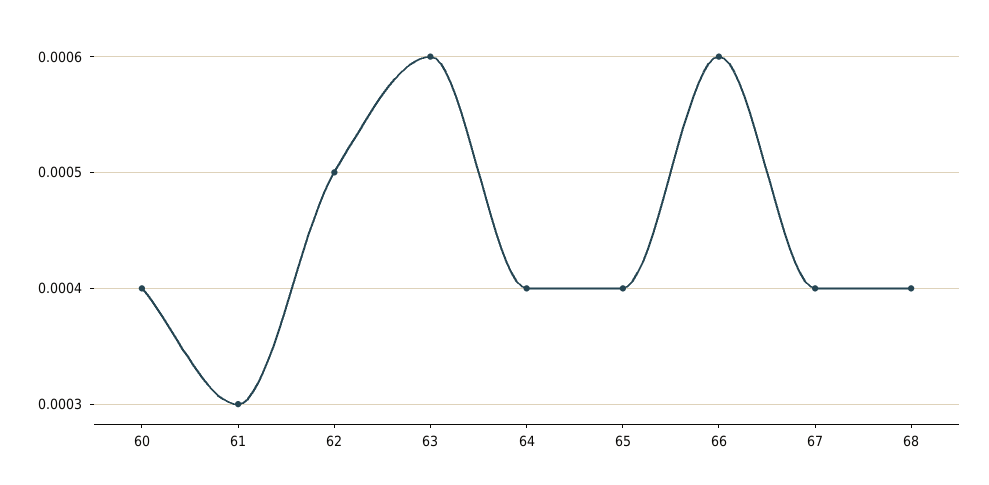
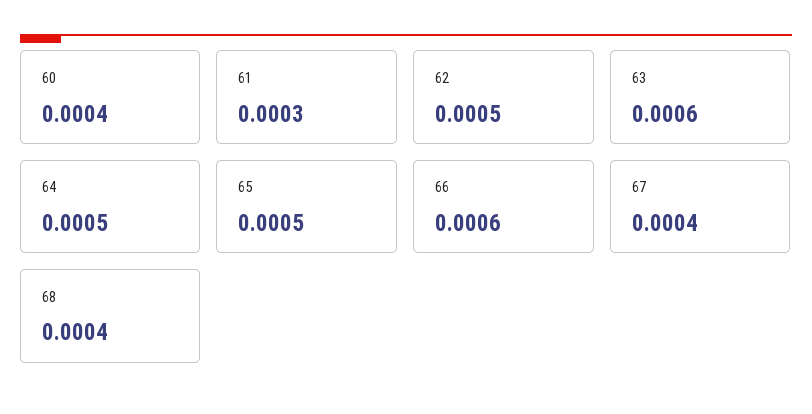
  {
    "60": 0.0004,
    "61": 0.0003,
    "62": 0.0005,
    "63": 0.0006,
-   "64": 0.0004,
+   "64": 0.0005,
-   "65": 0.0004,
+   "65": 0.0005,
    "66": 0.0006,
    "67": 0.0004,
    "68": 0.0004
  }

